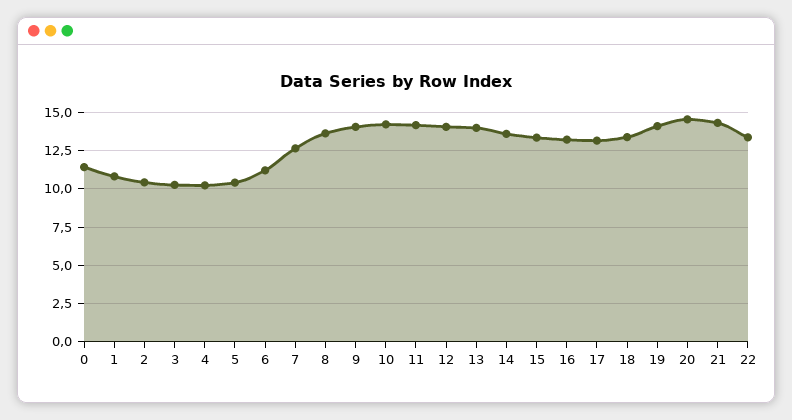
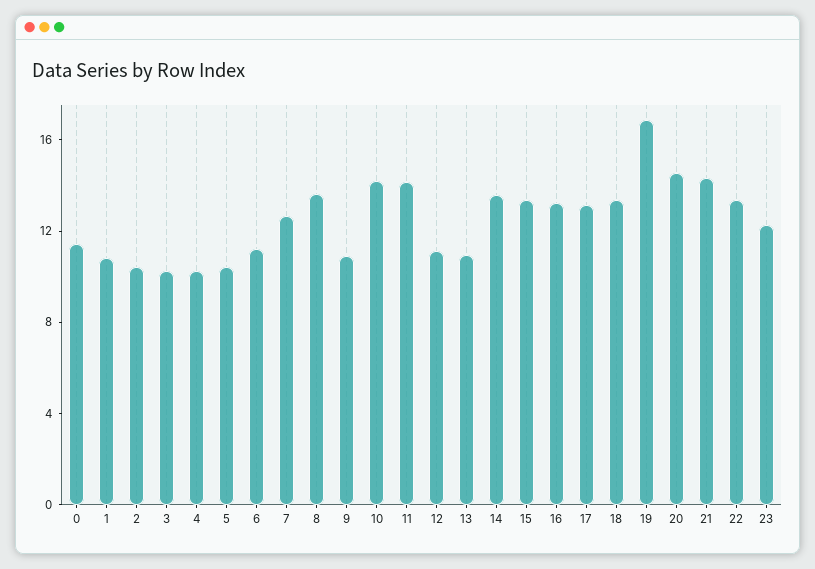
  {
    "0": 11.5,
    "1": 11,
    "2": 10.5,
    "3": 10.5,
    "4": 10,
    "5": 10.5,
    "6": 11,
    "7": 12.5,
    "8": 13.5,
-   "9": 14,
+   "9": 11,
    "10": 14,
    "11": 14,
-   "12": 14,
+   "12": 11,
-   "13": 14,
+   "13": 11,
    "14": 13.5,
    "15": 13.5,
    "16": 13,
    "17": 13,
    "18": 13.5,
-   "19": 14,
+   "19": 17,
    "20": 14.5,
    "21": 14.5,
-   "22": 13.5
+   "22": 13.5,
+   "23": 12
  }

